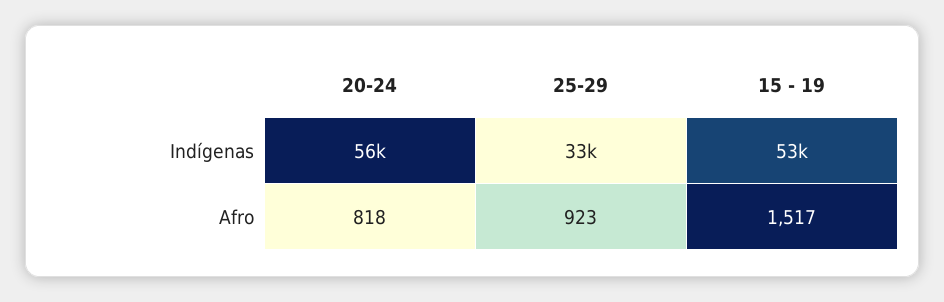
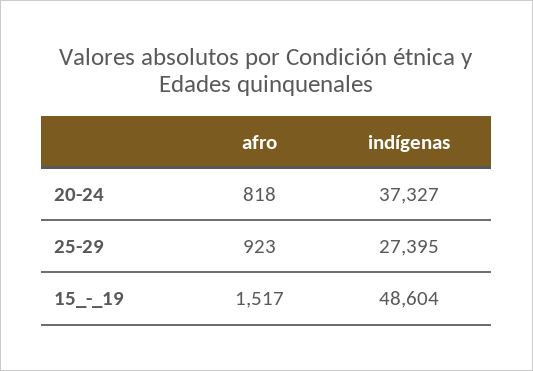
  {
    "20-24": {
-     "Indígenas": 56000,
+     "Indígenas": 37327,
      "Afro": 818
    },
    "25-29": {
-     "Indígenas": 33000,
+     "Indígenas": 27395,
      "Afro": 923
    },
    "15 - 19": {
-     "Indígenas": 53000,
+     "Indígenas": 48604,
      "Afro": 1517
    }
  }

